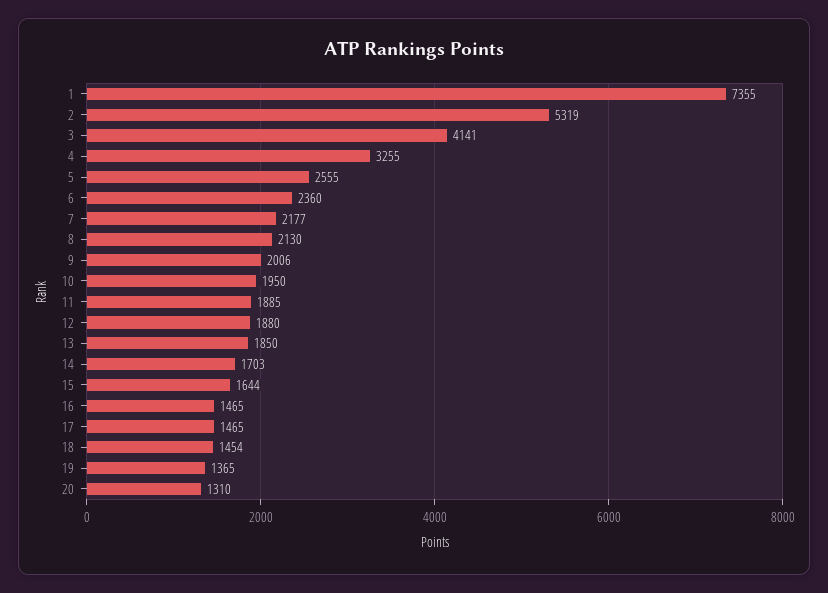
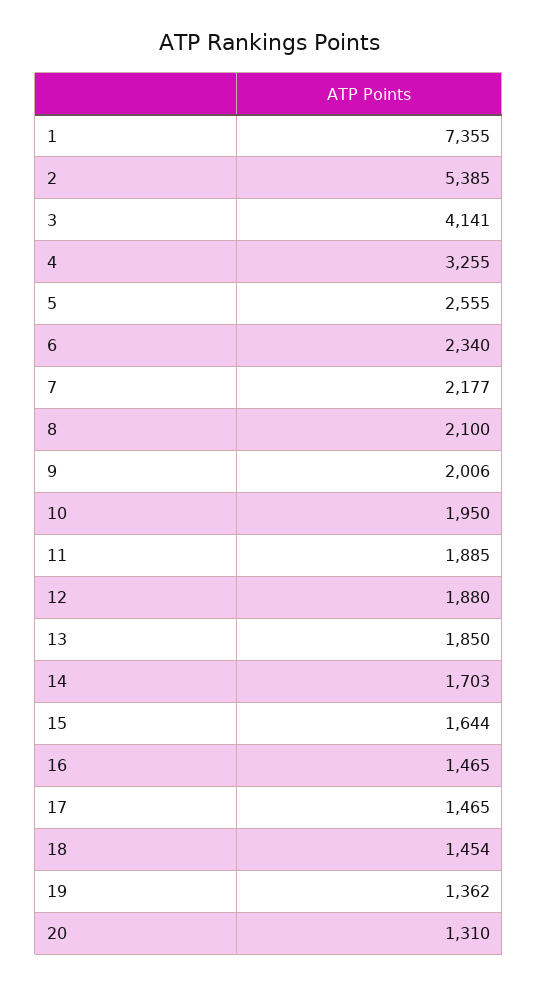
  {
    "1": 7355,
-   "2": 5319,
+   "2": 5385,
    "3": 4141,
    "4": 3255,
    "5": 2555,
-   "6": 2360,
+   "6": 2340,
    "7": 2177,
-   "8": 2130,
+   "8": 2100,
    "9": 2006,
    "10": 1950,
    "11": 1885,
    "12": 1880,
    "13": 1850,
    "14": 1703,
    "15": 1644,
    "16": 1465,
    "17": 1465,
    "18": 1454,
-   "19": 1365,
+   "19": 1362,
    "20": 1310
  }

